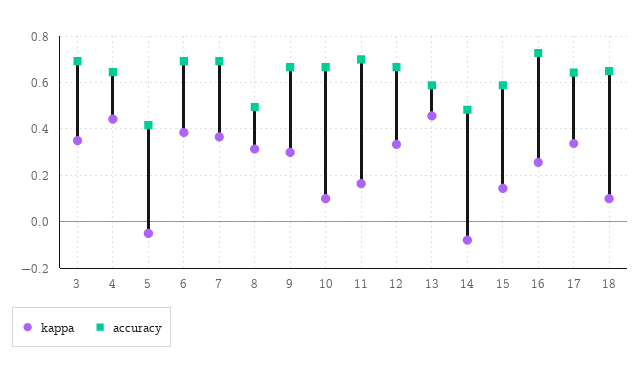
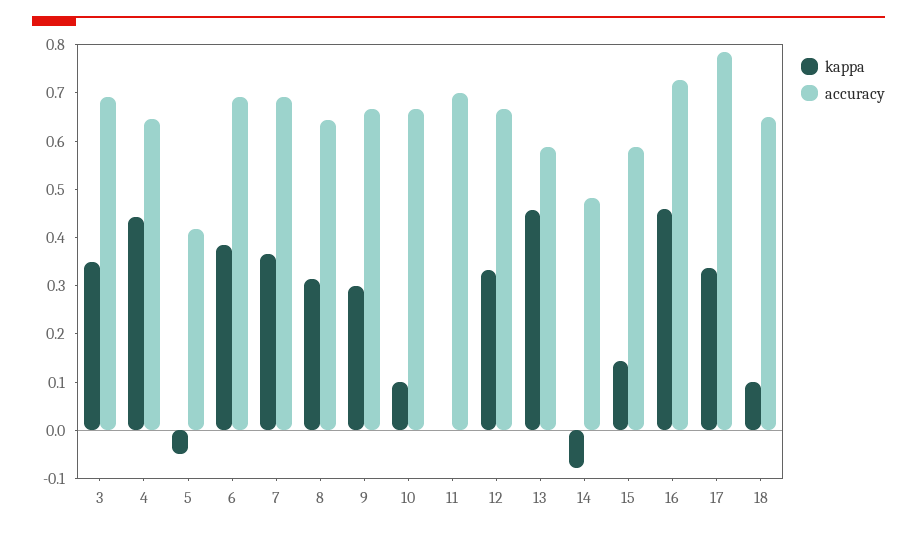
  {
    "kappa": {
      "3": 0.36,
      "4": 0.44,
      "5": -0.06,
      "6": 0.38,
      "7": 0.36,
      "8": 0.32,
      "9": 0.3,
      "10": 0.1,
-     "11": 0.15,
+     "11": 0,
      "12": 0.34,
      "13": 0.46,
      "14": -0.08,
      "15": 0.14,
-     "16": 0.25,
+     "16": 0.46,
      "17": 0.34,
      "18": 0.1
    },
    "accuracy": {
      "3": 0.7,
      "4": 0.64,
      "5": 0.42,
      "6": 0.7,
      "7": 0.7,
-     "8": 0.5,
+     "8": 0.64,
      "9": 0.66,
      "10": 0.66,
      "11": 0.7,
      "12": 0.66,
      "13": 0.58,
      "14": 0.48,
      "15": 0.58,
      "16": 0.72,
-     "17": 0.65,
+     "17": 0.78,
      "18": 0.66
    }
  }

